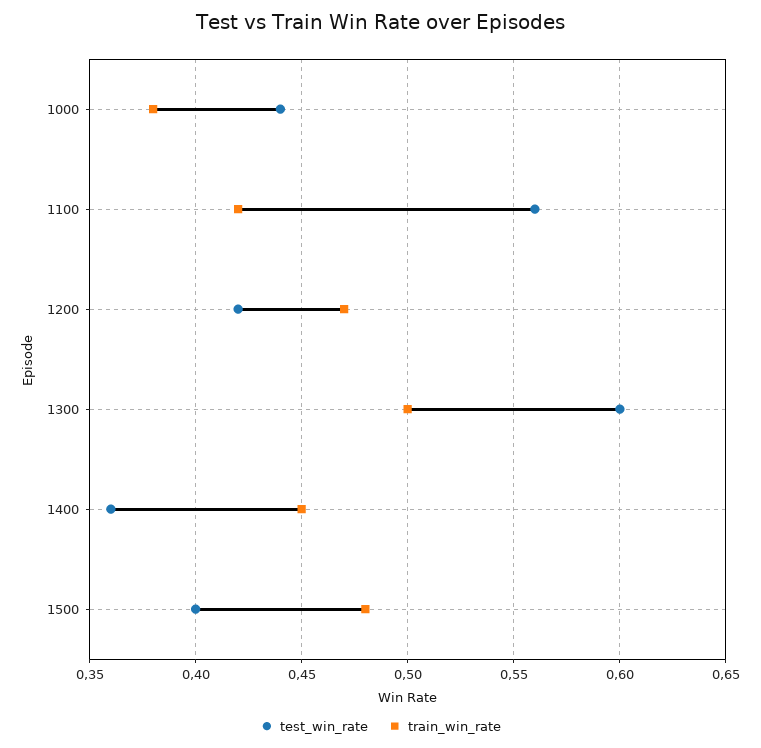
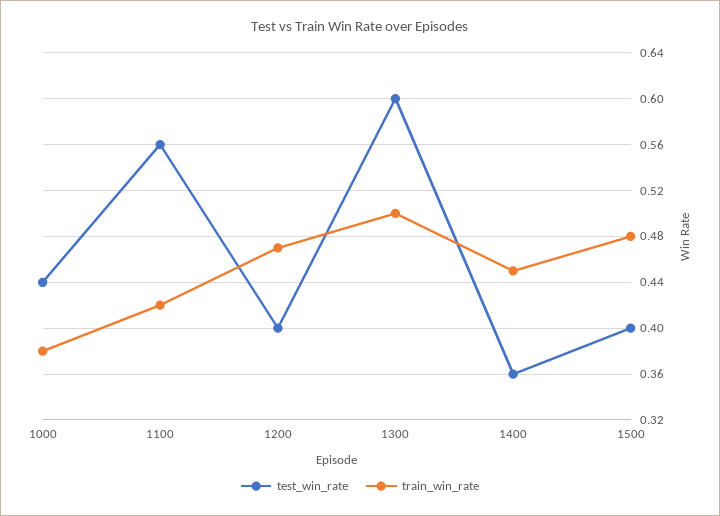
  {
    "test_win_rate": {
      "1000": 0.44,
      "1100": 0.56,
-     "1200": 0.42,
+     "1200": 0.4,
      "1300": 0.6,
      "1400": 0.36,
      "1500": 0.4
    },
    "train_win_rate": {
      "1000": 0.38,
      "1100": 0.42,
      "1200": 0.47,
      "1300": 0.5,
      "1400": 0.45,
      "1500": 0.48
    }
  }

